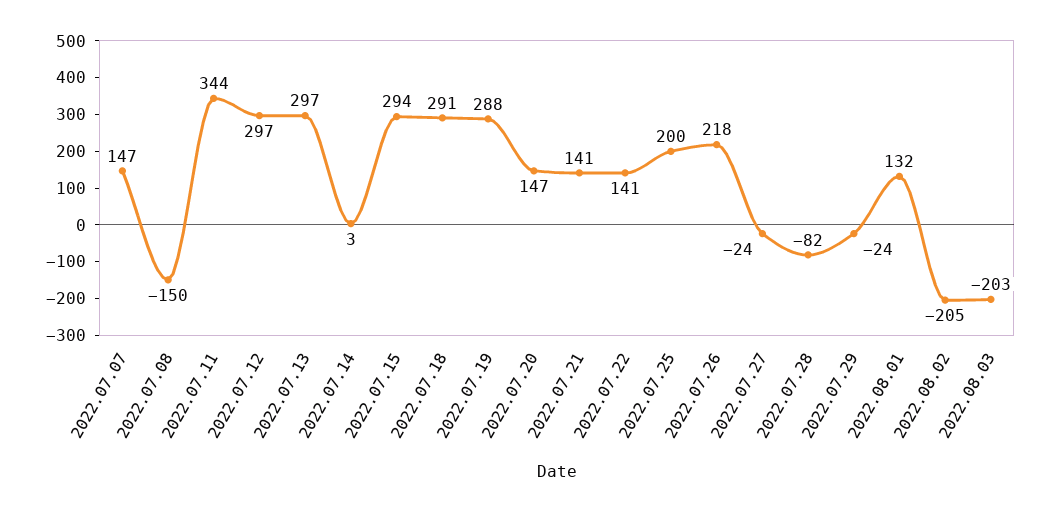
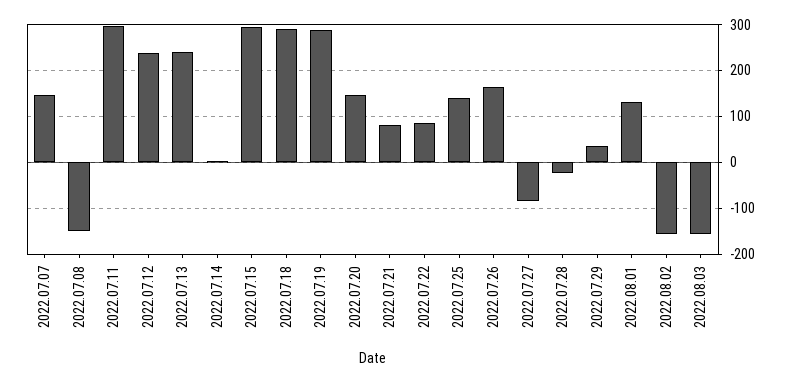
  {
    "2022.07.07": 147,
    "2022.07.08": -150,
-   "2022.07.11": 344,
+   "2022.07.11": 300,
-   "2022.07.12": 297,
+   "2022.07.12": 240,
-   "2022.07.13": 297,
+   "2022.07.13": 240,
    "2022.07.14": 3,
    "2022.07.15": 294,
    "2022.07.18": 291,
    "2022.07.19": 288,
    "2022.07.20": 147,
-   "2022.07.21": 141,
+   "2022.07.21": 80,
-   "2022.07.22": 141,
+   "2022.07.22": 80,
-   "2022.07.25": 200,
+   "2022.07.25": 140,
-   "2022.07.26": 218,
+   "2022.07.26": 160,
-   "2022.07.27": -24,
+   "2022.07.27": -80,
-   "2022.07.28": -82,
+   "2022.07.28": -20,
-   "2022.07.29": -24,
+   "2022.07.29": 40,
    "2022.08.01": 132,
-   "2022.08.02": -205,
+   "2022.08.02": -160,
-   "2022.08.03": -203
+   "2022.08.03": -160
  }

